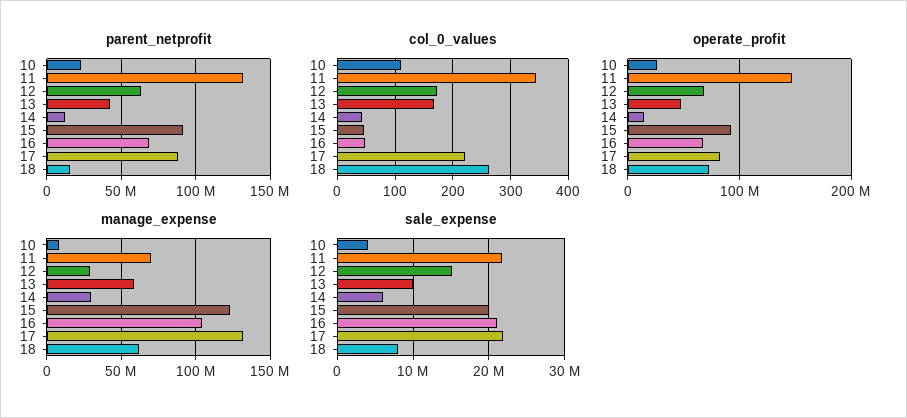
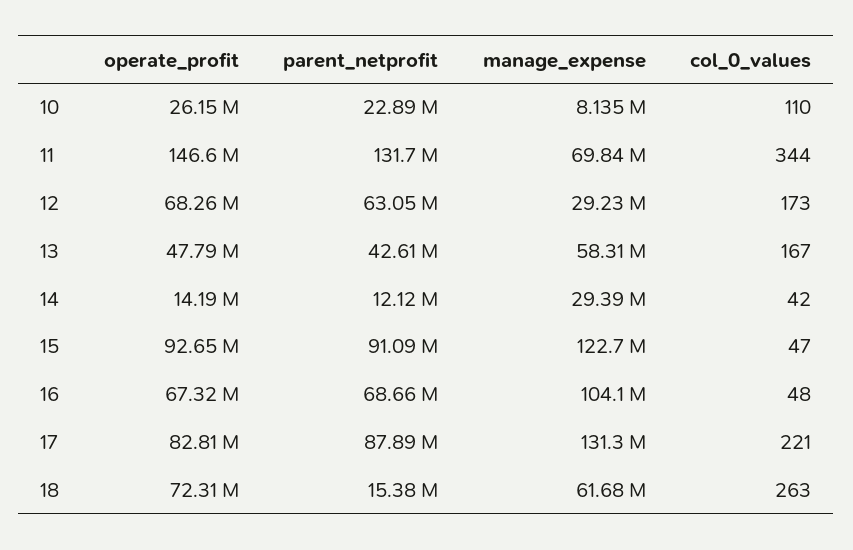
  {
    "parent_netprofit": {
      "10": 22890000,
      "11": 131700000,
      "12": 63050000,
      "13": 42610000,
      "14": 12120000,
      "15": 91090000,
      "16": 68660000,
      "17": 87890000,
      "18": 15380000
    },
    "col_0_values": {
      "10": 110,
      "11": 344,
      "12": 173,
      "13": 167,
      "14": 42,
      "15": 47,
      "16": 48,
      "17": 221,
      "18": 263
    },
    "operate_profit": {
      "10": 26150000,
      "11": 146600000,
      "12": 68260000,
      "13": 47790000,
      "14": 14190000,
      "15": 92650000,
      "16": 67320000,
      "17": 82810000,
      "18": 72310000
    },
    "manage_expense": {
      "10": 8135000,
      "11": 69840000,
      "12": 29230000,
      "13": 58310000,
      "14": 29390000,
      "15": 122700000,
      "16": 104100000,
      "17": 131300000,
      "18": 61680000
-   },
+   }
-   "sale_expense": {
-     "10": 4000000,
-     "11": 22000000,
-     "12": 15000000,
-     "13": 10000000,
-     "14": 6000000,
-     "15": 20000000,
-     "16": 21000000,
-     "17": 22000000,
-     "18": 8000000
-   }
  }

